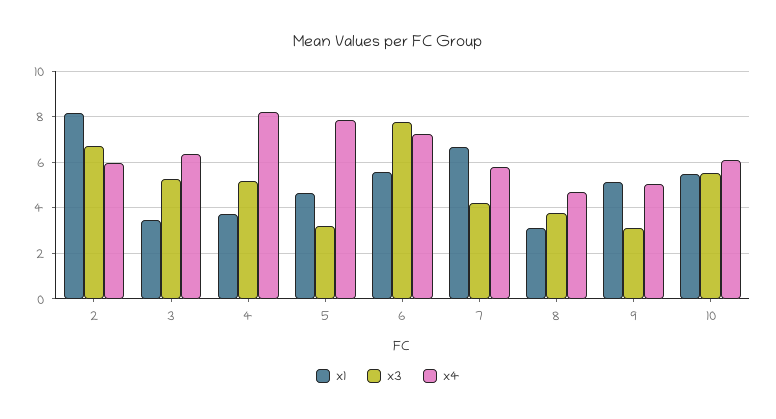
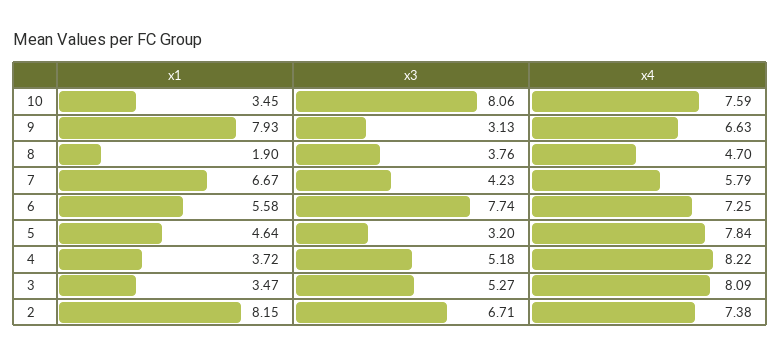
  {
    "x1": {
      "2": 8.15,
      "3": 3.47,
      "4": 3.72,
      "5": 4.64,
      "6": 5.58,
      "7": 6.67,
-     "8": 3,
+     "8": 1.9,
-     "9": 5,
+     "9": 7.93,
-     "10": 5.5
+     "10": 3.45
    },
    "x3": {
      "2": 6.71,
      "3": 5.27,
      "4": 5.18,
      "5": 3.2,
      "6": 7.74,
      "7": 4.23,
      "8": 3.76,
      "9": 3.13,
-     "10": 5.5
+     "10": 8.06
    },
    "x4": {
-     "2": 6,
+     "2": 7.38,
-     "3": 6.5,
+     "3": 8.09,
      "4": 8.22,
      "5": 7.84,
      "6": 7.25,
      "7": 5.79,
      "8": 4.7,
-     "9": 5,
+     "9": 6.63,
-     "10": 6
+     "10": 7.59
    }
  }

